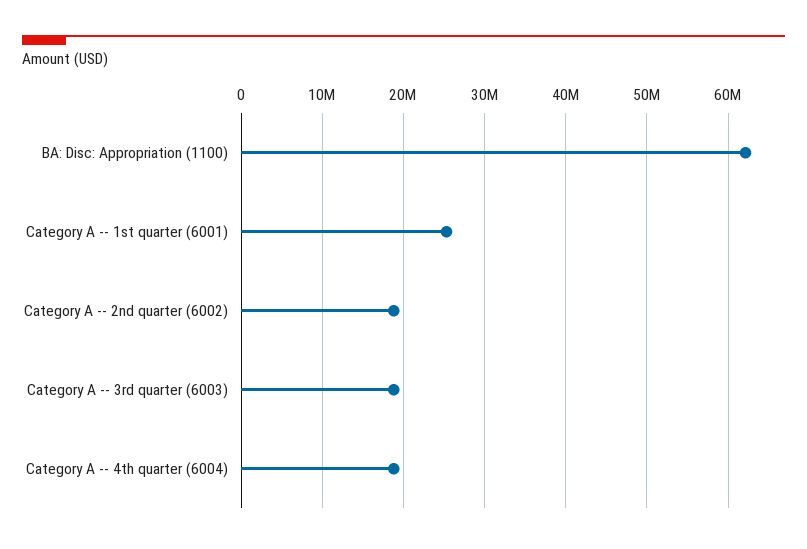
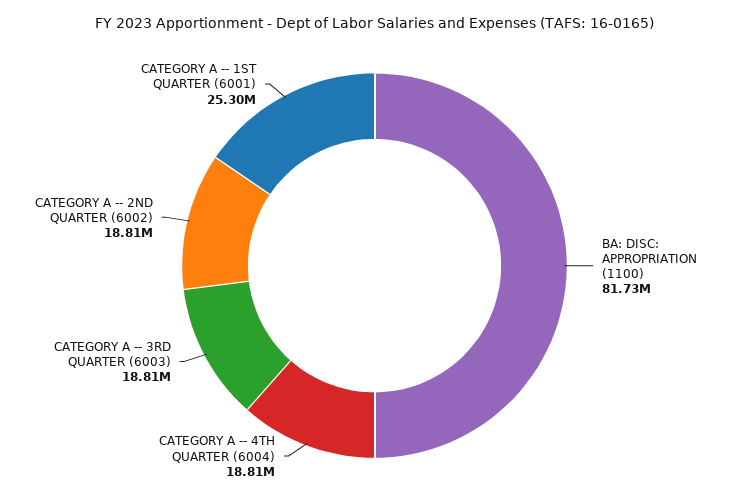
  {
-   "BA: Disc: Appropriation (1100)": 62000000,
+   "BA: Disc: Appropriation (1100)": 81730000,
    "Category A -- 1st quarter (6001)": 25300000,
    "Category A -- 2nd quarter (6002)": 18810000,
    "Category A -- 3rd quarter (6003)": 18810000,
    "Category A -- 4th quarter (6004)": 18810000
  }

